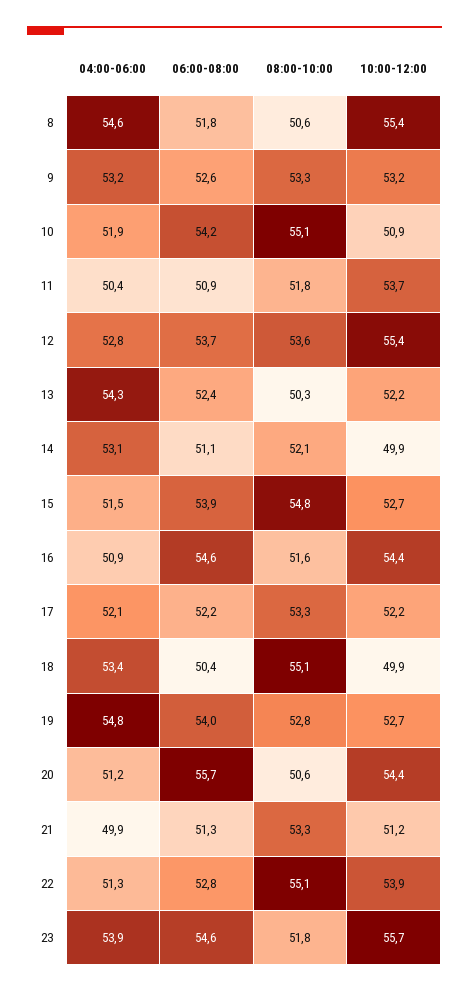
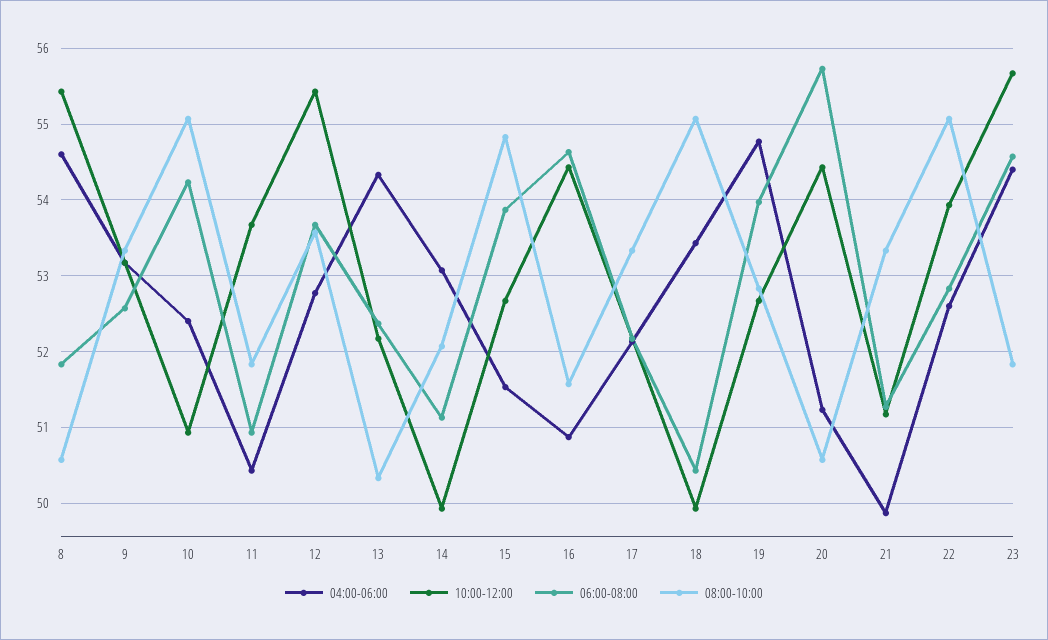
  {
    "04:00-06:00": {
      "8": 54.6,
      "9": 53.2,
-     "10": 51.9,
+     "10": 52.4,
      "11": 50.4,
      "12": 52.8,
      "13": 54.3,
      "14": 53.1,
      "15": 51.5,
      "16": 50.9,
      "17": 52.1,
      "18": 53.4,
      "19": 54.8,
      "20": 51.2,
      "21": 49.9,
-     "22": 51.3,
+     "22": 52.6,
-     "23": 53.9
+     "23": 54.4
    },
    "06:00-08:00": {
      "8": 51.8,
      "9": 52.6,
      "10": 54.2,
      "11": 50.9,
      "12": 53.7,
      "13": 52.4,
      "14": 51.1,
      "15": 53.9,
      "16": 54.6,
      "17": 52.2,
      "18": 50.4,
      "19": 54,
      "20": 55.7,
      "21": 51.3,
      "22": 52.8,
      "23": 54.6
    },
    "08:00-10:00": {
      "8": 50.6,
      "9": 53.3,
      "10": 55.1,
      "11": 51.8,
      "12": 53.6,
      "13": 50.3,
      "14": 52.1,
      "15": 54.8,
      "16": 51.6,
      "17": 53.3,
      "18": 55.1,
      "19": 52.8,
      "20": 50.6,
      "21": 53.3,
      "22": 55.1,
      "23": 51.8
    },
    "10:00-12:00": {
      "8": 55.4,
      "9": 53.2,
      "10": 50.9,
      "11": 53.7,
      "12": 55.4,
      "13": 52.2,
      "14": 49.9,
      "15": 52.7,
      "16": 54.4,
      "17": 52.2,
      "18": 49.9,
      "19": 52.7,
      "20": 54.4,
      "21": 51.2,
      "22": 53.9,
      "23": 55.7
    }
  }

